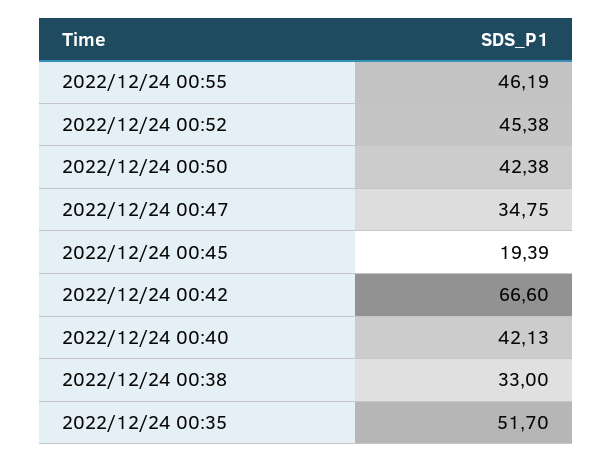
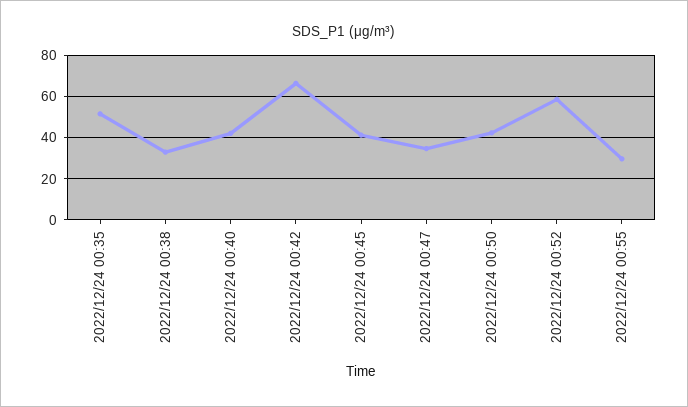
  {
-   "2022/12/24 00:55": 46.19,
+   "2022/12/24 00:55": 30,
-   "2022/12/24 00:52": 45.38,
+   "2022/12/24 00:52": 60,
    "2022/12/24 00:50": 42.38,
    "2022/12/24 00:47": 34.75,
-   "2022/12/24 00:45": 19.39,
+   "2022/12/24 00:45": 40,
    "2022/12/24 00:42": 66.6,
    "2022/12/24 00:40": 42.13,
    "2022/12/24 00:38": 33,
    "2022/12/24 00:35": 51.7
  }

